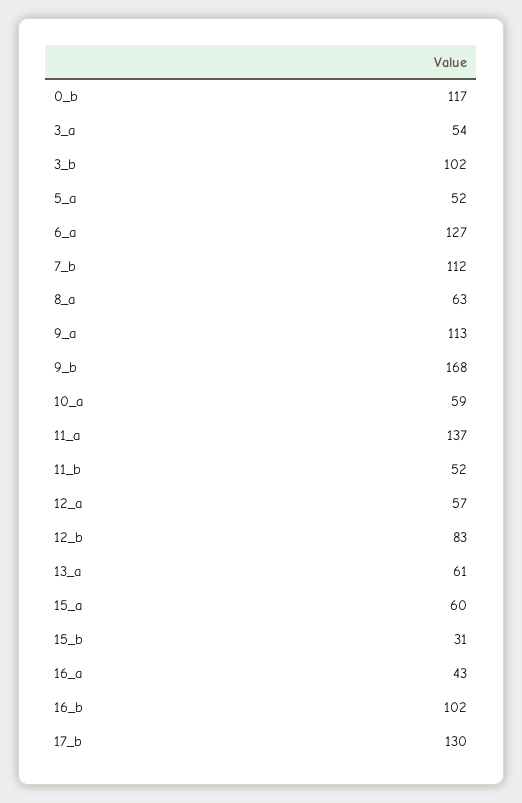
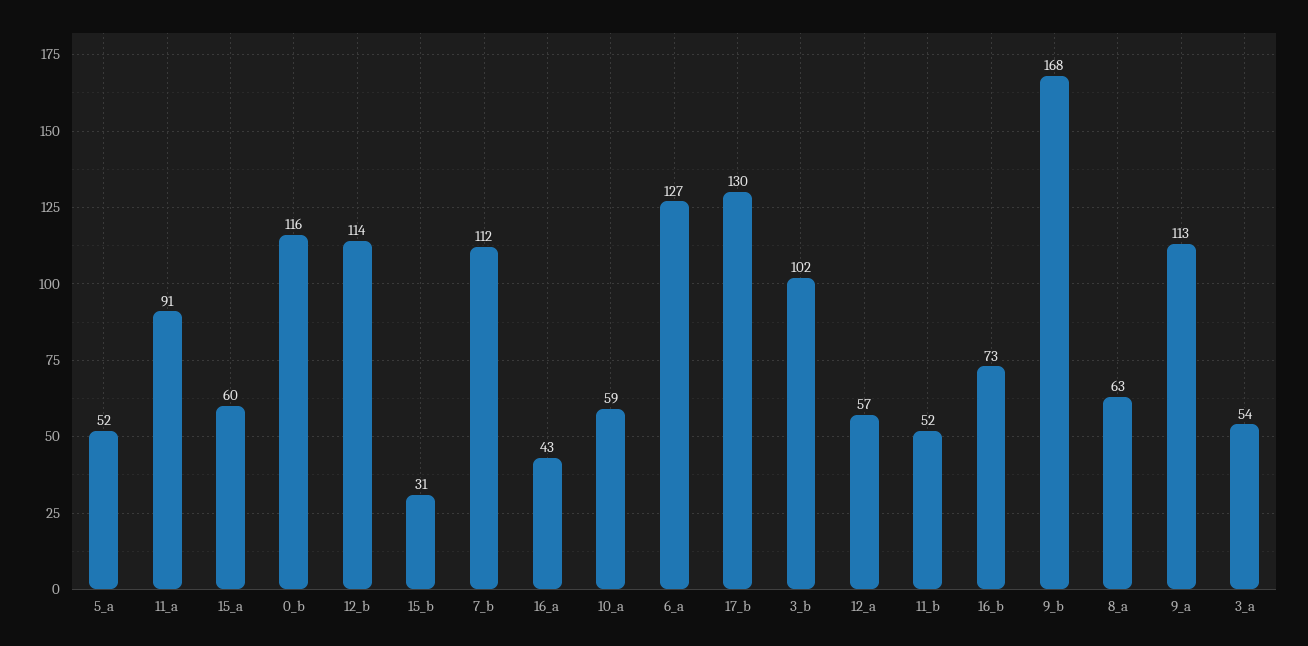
  {
-   "0_b": 117,
+   "0_b": 116,
    "3_a": 54,
    "3_b": 102,
    "5_a": 52,
    "6_a": 127,
    "7_b": 112,
    "8_a": 63,
    "9_a": 113,
    "9_b": 168,
    "10_a": 59,
-   "11_a": 137,
+   "11_a": 91,
    "11_b": 52,
    "12_a": 57,
-   "12_b": 83,
+   "12_b": 114,
-   "13_a": 61,
    "15_a": 60,
    "15_b": 31,
    "16_a": 43,
-   "16_b": 102,
+   "16_b": 73,
    "17_b": 130
  }

